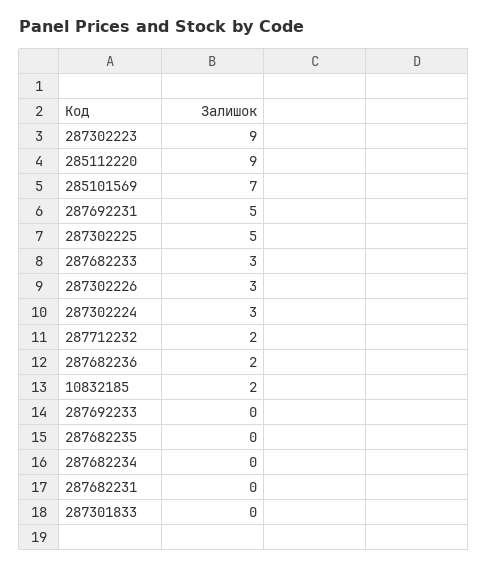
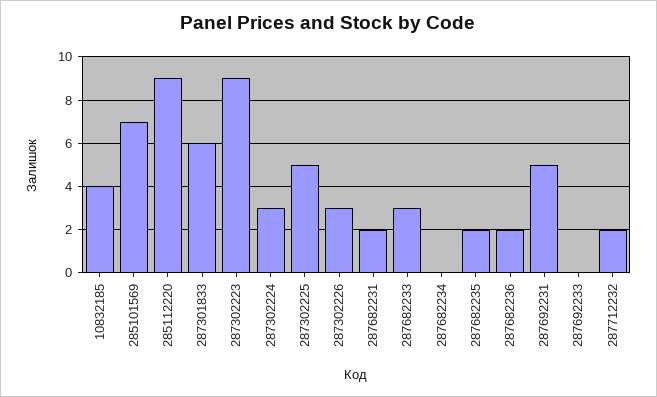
  {
    "287302223": 9,
    "285112220": 9,
    "285101569": 7,
    "287692231": 5,
    "287302225": 5,
    "287682233": 3,
    "287302226": 3,
    "287302224": 3,
    "287712232": 2,
    "287682236": 2,
-   "10832185": 2,
+   "10832185": 4,
    "287692233": 0,
-   "287682235": 0,
+   "287682235": 2,
    "287682234": 0,
-   "287682231": 0,
+   "287682231": 2,
-   "287301833": 0
+   "287301833": 6
  }

